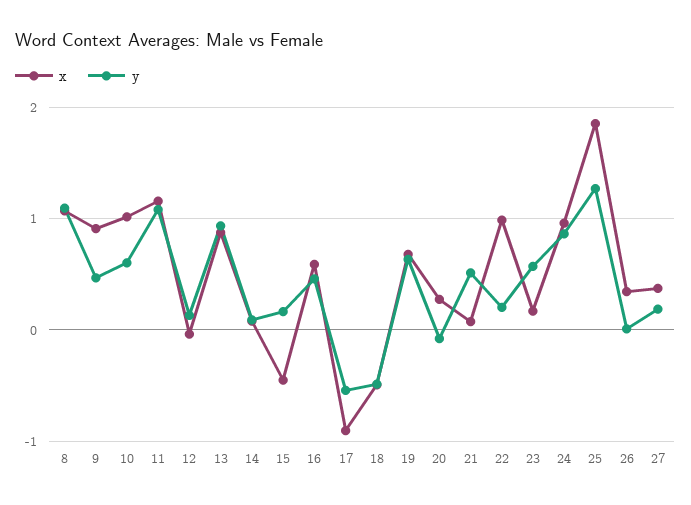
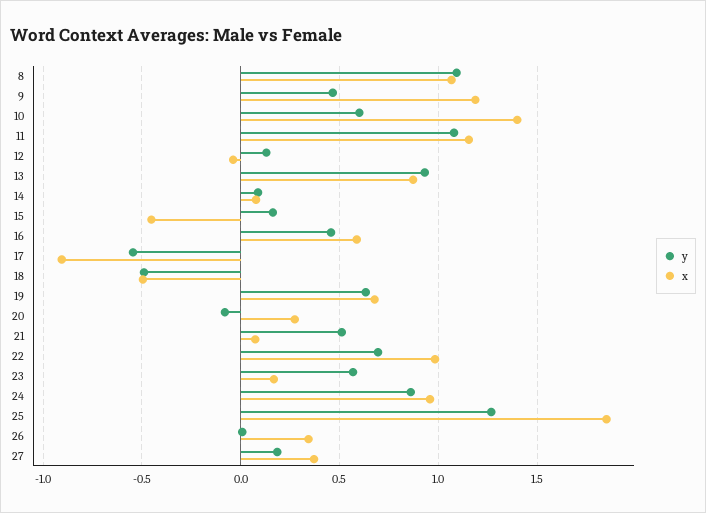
  {
    "x": {
      "8": 1.05,
-     "9": 0.9,
+     "9": 1.2,
-     "10": 1,
+     "10": 1.4,
      "11": 1.15,
      "12": -0.05,
      "13": 0.85,
      "14": 0.1,
      "15": -0.45,
      "16": 0.6,
      "17": -0.9,
      "18": -0.5,
      "19": 0.7,
      "20": 0.25,
      "21": 0.05,
      "22": 1,
      "23": 0.15,
      "24": 0.95,
      "25": 1.85,
      "26": 0.35,
      "27": 0.35
    },
    "y": {
      "8": 1.1,
      "9": 0.45,
      "10": 0.6,
      "11": 1.1,
      "12": 0.15,
      "13": 0.95,
      "14": 0.1,
      "15": 0.15,
      "16": 0.45,
      "17": -0.55,
      "18": -0.5,
      "19": 0.65,
      "20": -0.1,
      "21": 0.5,
-     "22": 0.2,
+     "22": 0.7,
      "23": 0.55,
      "24": 0.85,
      "25": 1.25,
      "26": 0,
      "27": 0.2
    }
  }

